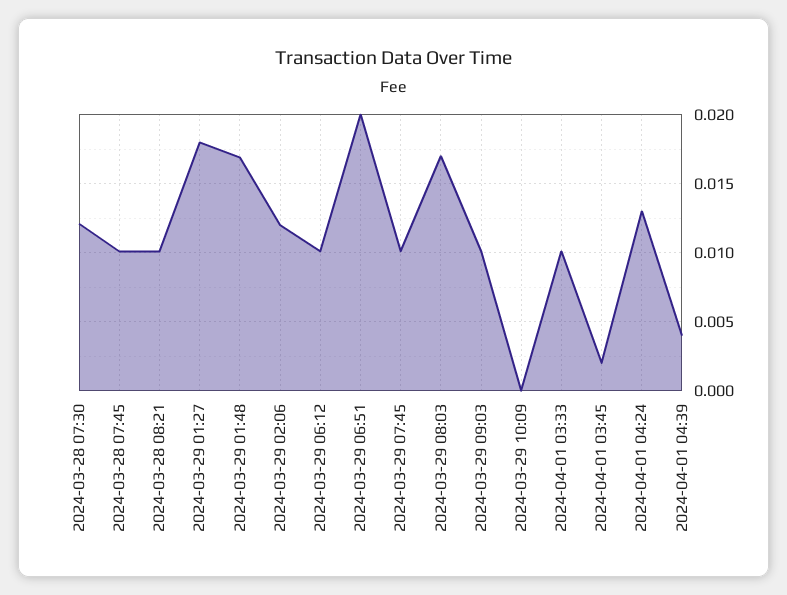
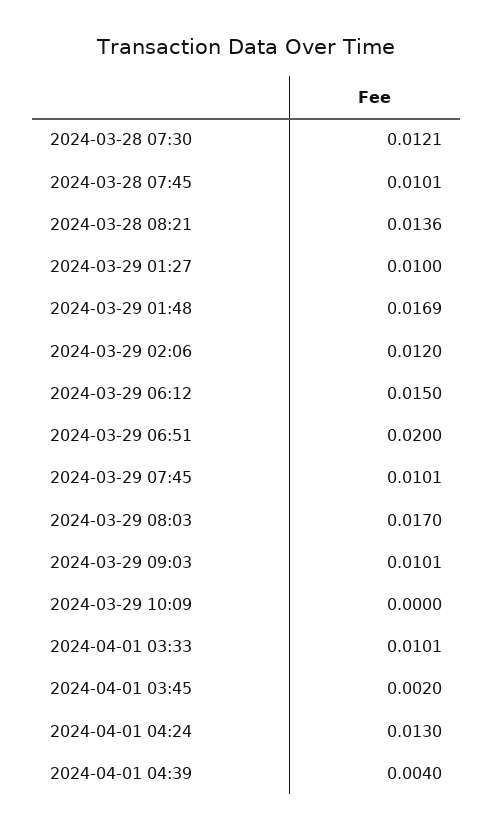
  {
    "2024-03-28 07:30": 0.0121,
    "2024-03-28 07:45": 0.0101,
-   "2024-03-28 08:21": 0.01,
+   "2024-03-28 08:21": 0.0136,
-   "2024-03-29 01:27": 0.018,
+   "2024-03-29 01:27": 0.01,
    "2024-03-29 01:48": 0.0169,
    "2024-03-29 02:06": 0.012,
-   "2024-03-29 06:12": 0.01,
+   "2024-03-29 06:12": 0.015,
    "2024-03-29 06:51": 0.02,
    "2024-03-29 07:45": 0.0101,
    "2024-03-29 08:03": 0.017,
    "2024-03-29 09:03": 0.0101,
    "2024-03-29 10:09": 0,
    "2024-04-01 03:33": 0.0101,
    "2024-04-01 03:45": 0.002,
    "2024-04-01 04:24": 0.013,
    "2024-04-01 04:39": 0.004
  }

